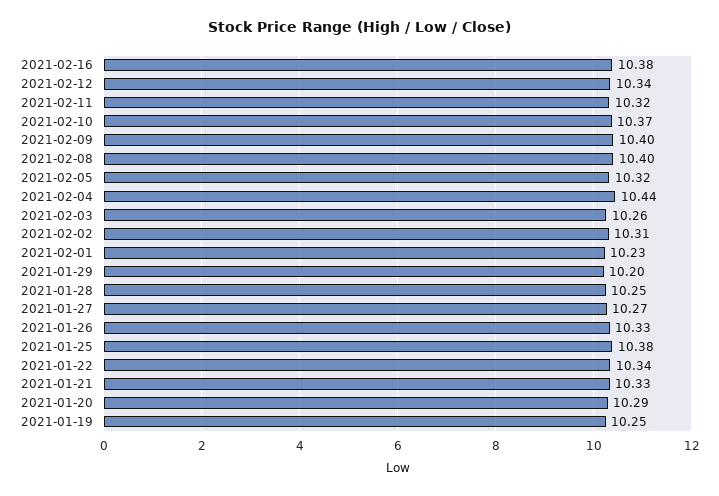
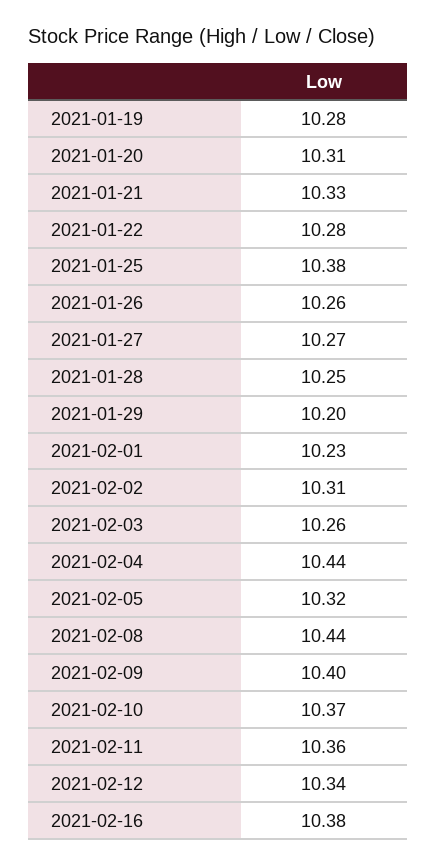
  {
    "2021-02-16": 10.38,
    "2021-02-12": 10.34,
-   "2021-02-11": 10.32,
+   "2021-02-11": 10.36,
    "2021-02-10": 10.37,
    "2021-02-09": 10.4,
-   "2021-02-08": 10.4,
+   "2021-02-08": 10.44,
    "2021-02-05": 10.32,
    "2021-02-04": 10.44,
    "2021-02-03": 10.26,
    "2021-02-02": 10.31,
    "2021-02-01": 10.23,
    "2021-01-29": 10.2,
    "2021-01-28": 10.25,
    "2021-01-27": 10.27,
-   "2021-01-26": 10.33,
+   "2021-01-26": 10.26,
    "2021-01-25": 10.38,
-   "2021-01-22": 10.34,
+   "2021-01-22": 10.28,
    "2021-01-21": 10.33,
-   "2021-01-20": 10.29,
+   "2021-01-20": 10.31,
-   "2021-01-19": 10.25
+   "2021-01-19": 10.28
  }

